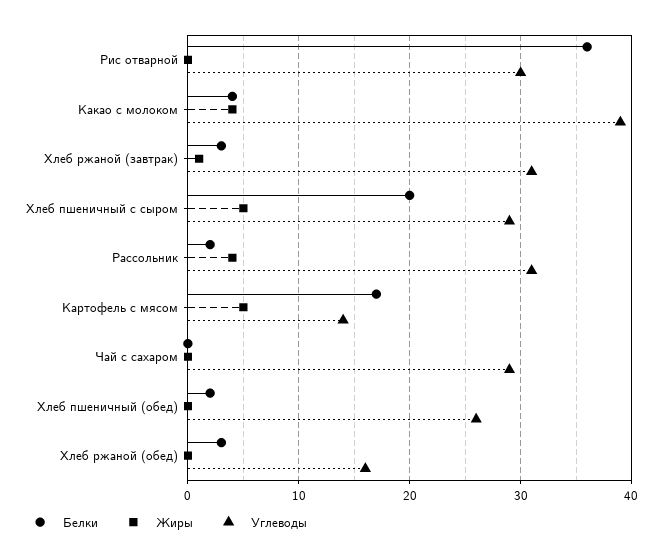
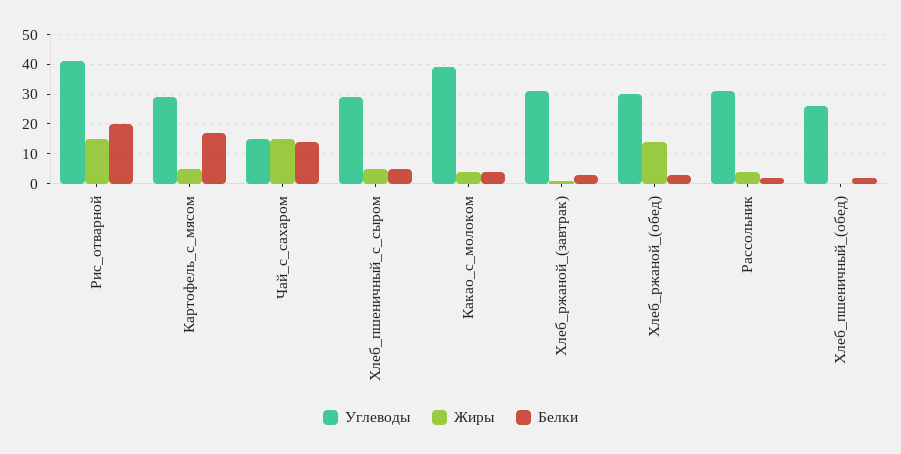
  {
    "Белки": {
-     "Рис отварной": 36,
+     "Рис отварной": 20,
      "Какао с молоком": 4,
      "Хлеб ржаной (завтрак)": 3,
-     "Хлеб пшеничный с сыром": 20,
+     "Хлеб пшеничный с сыром": 5,
      "Рассольник": 2,
      "Картофель с мясом": 17,
-     "Чай с сахаром": 0,
+     "Чай с сахаром": 15,
      "Хлеб пшеничный (обед)": 2,
      "Хлеб ржаной (обед)": 3
    },
    "Жиры": {
-     "Рис отварной": 0,
+     "Рис отварной": 15,
      "Какао с молоком": 4,
      "Хлеб ржаной (завтрак)": 1,
      "Хлеб пшеничный с сыром": 5,
      "Рассольник": 4,
      "Картофель с мясом": 5,
-     "Чай с сахаром": 0,
+     "Чай с сахаром": 15,
      "Хлеб пшеничный (обед)": 0,
-     "Хлеб ржаной (обед)": 0
+     "Хлеб ржаной (обед)": 15
    },
    "Углеводы": {
-     "Рис отварной": 30,
+     "Рис отварной": 40,
      "Какао с молоком": 39,
      "Хлеб ржаной (завтрак)": 31,
      "Хлеб пшеничный с сыром": 29,
      "Рассольник": 31,
-     "Картофель с мясом": 14,
+     "Картофель с мясом": 30,
-     "Чай с сахаром": 29,
+     "Чай с сахаром": 15,
      "Хлеб пшеничный (обед)": 26,
-     "Хлеб ржаной (обед)": 16
+     "Хлеб ржаной (обед)": 30
    }
  }

